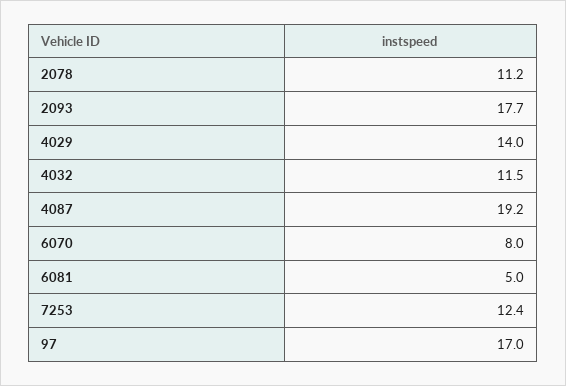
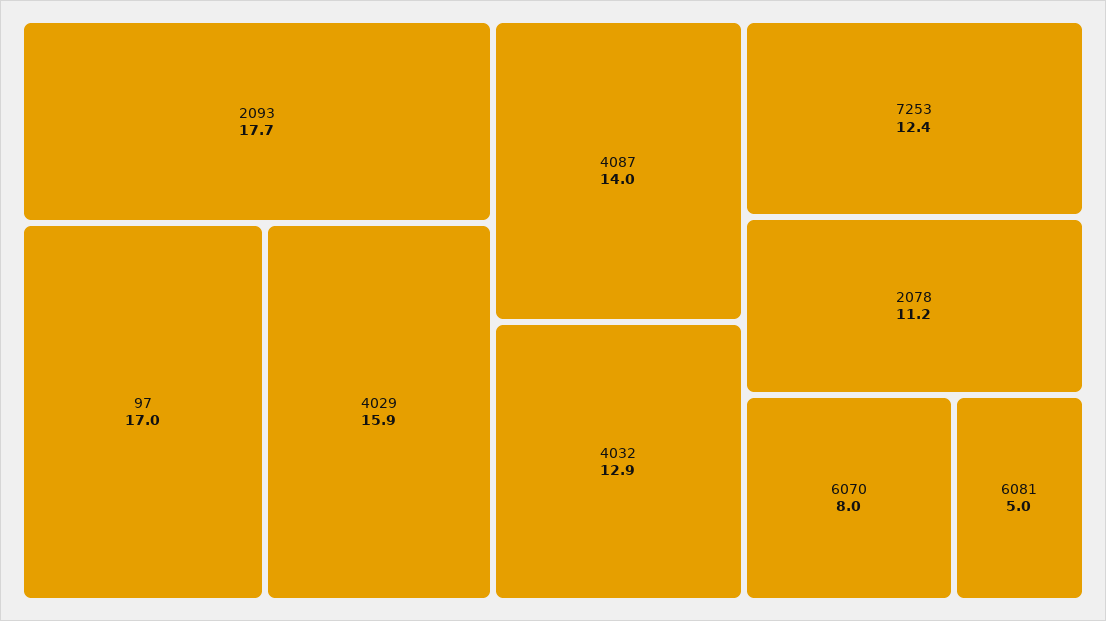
  {
    "2078": 11.2,
    "2093": 17.7,
-   "4029": 14,
+   "4029": 15.9,
-   "4032": 11.5,
+   "4032": 12.9,
-   "4087": 19.2,
+   "4087": 14,
    "6070": 8,
    "6081": 5,
    "7253": 12.4,
    "97": 17
  }

